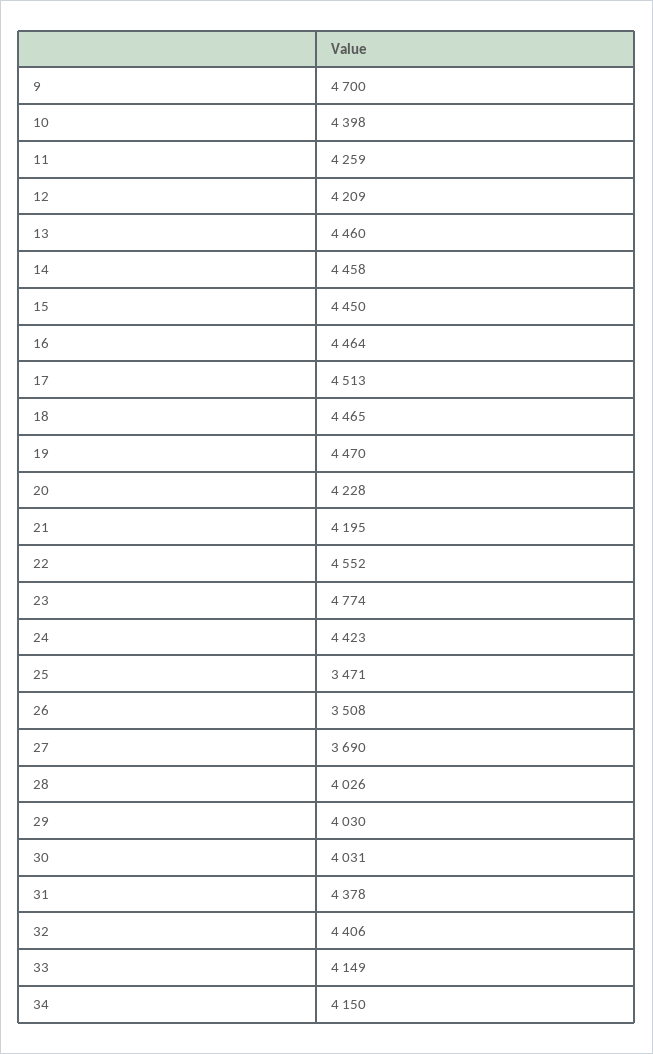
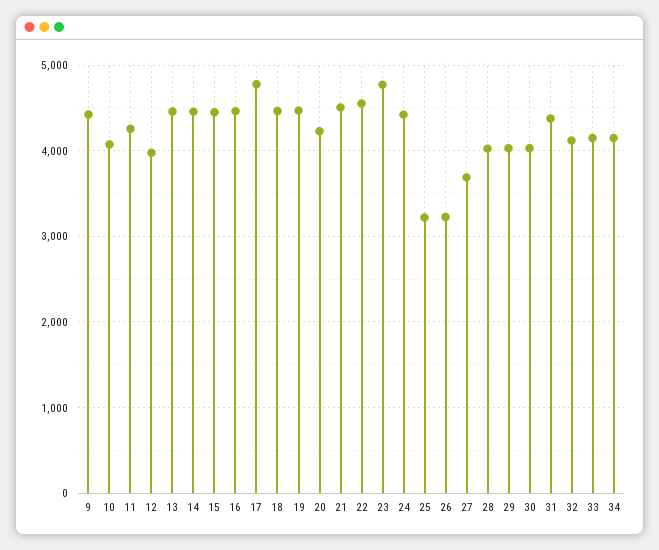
  {
-   "9": 4700,
+   "9": 4400,
-   "10": 4398,
+   "10": 4100,
    "11": 4259,
-   "12": 4209,
+   "12": 4000,
    "13": 4460,
    "14": 4458,
    "15": 4450,
    "16": 4464,
-   "17": 4513,
+   "17": 4800,
    "18": 4465,
    "19": 4470,
    "20": 4228,
-   "21": 4195,
+   "21": 4500,
    "22": 4552,
    "23": 4774,
    "24": 4423,
-   "25": 3471,
+   "25": 3200,
-   "26": 3508,
+   "26": 3200,
    "27": 3690,
    "28": 4026,
    "29": 4030,
    "30": 4031,
    "31": 4378,
-   "32": 4406,
+   "32": 4100,
    "33": 4149,
    "34": 4150
  }

